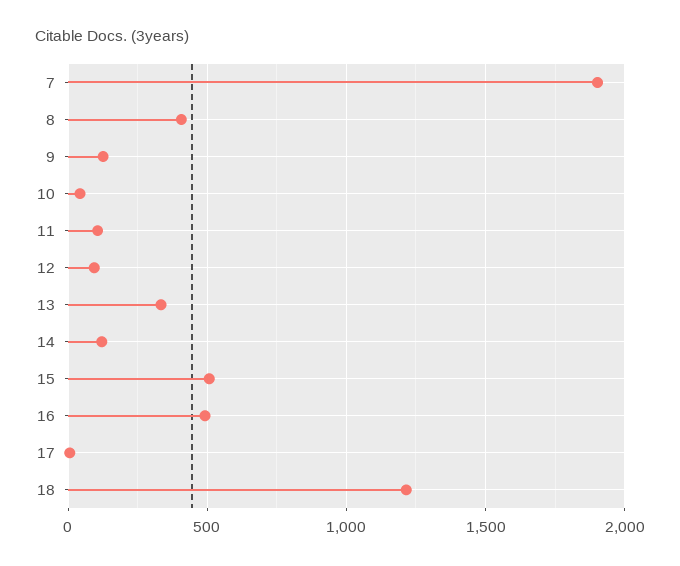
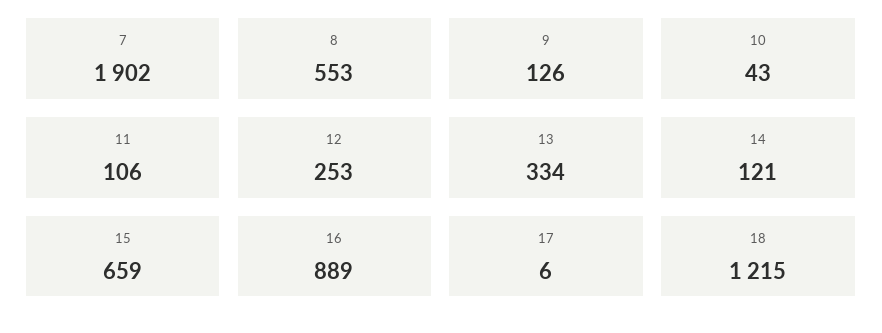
  {
    "7": 1902,
-   "8": 400,
+   "8": 553,
    "9": 126,
    "10": 43,
    "11": 106,
-   "12": 100,
+   "12": 253,
    "13": 334,
    "14": 121,
-   "15": 500,
+   "15": 659,
-   "16": 500,
+   "16": 889,
    "17": 6,
    "18": 1215
  }

